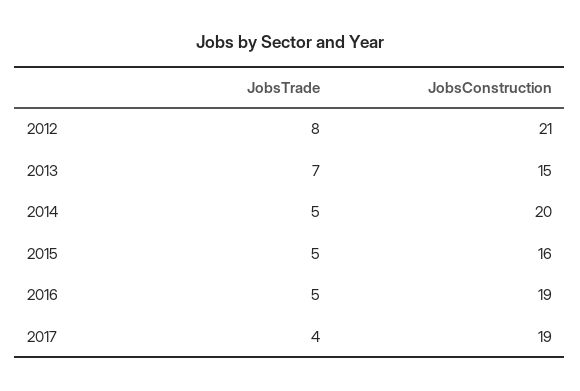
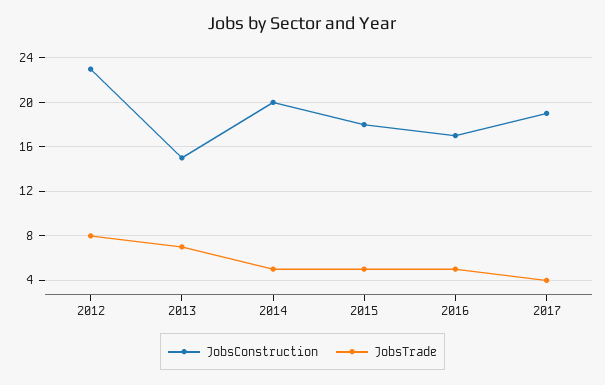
  {
    "JobsTrade": {
      "2012": 8,
      "2013": 7,
      "2014": 5,
      "2015": 5,
      "2016": 5,
      "2017": 4
    },
    "JobsConstruction": {
-     "2012": 21,
+     "2012": 23,
      "2013": 15,
      "2014": 20,
-     "2015": 16,
+     "2015": 18,
-     "2016": 19,
+     "2016": 17,
      "2017": 19
    }
  }

